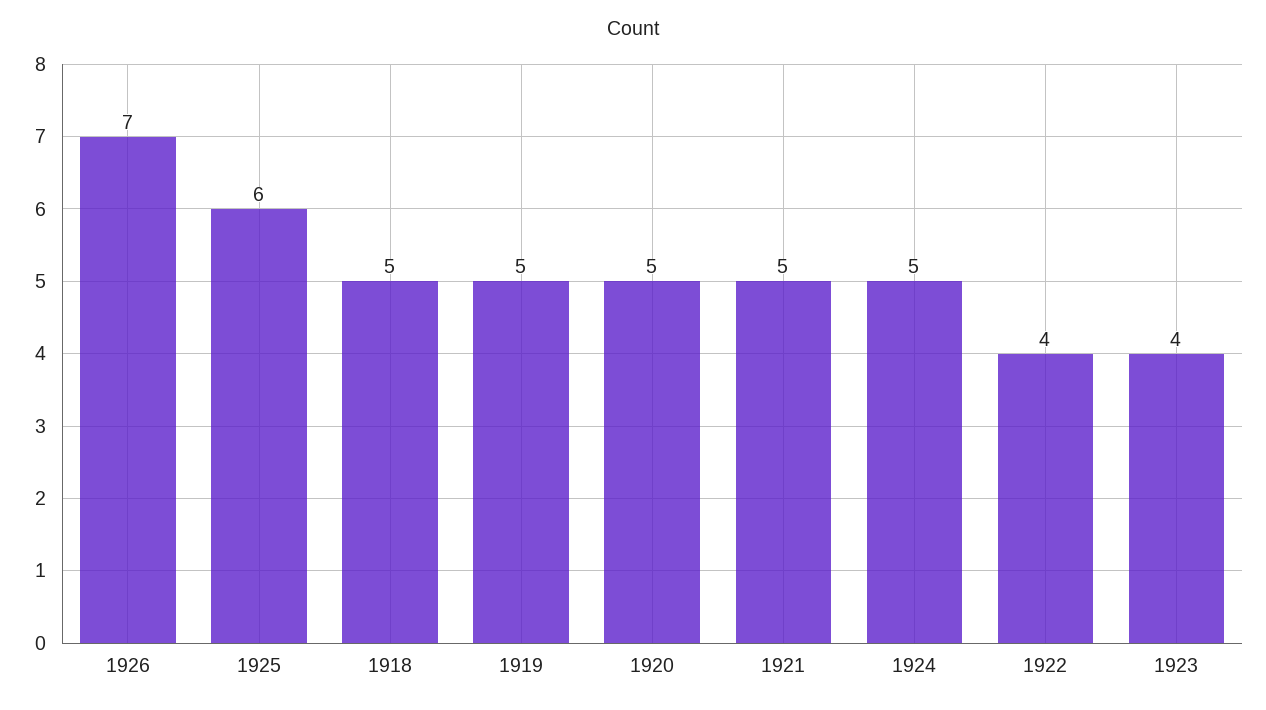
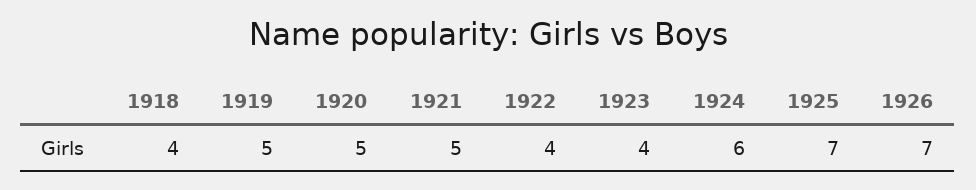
  {
    "1926": 7,
-   "1925": 6,
+   "1925": 7,
-   "1918": 5,
+   "1918": 4,
    "1919": 5,
    "1920": 5,
    "1921": 5,
-   "1924": 5,
+   "1924": 6,
    "1922": 4,
    "1923": 4
  }

